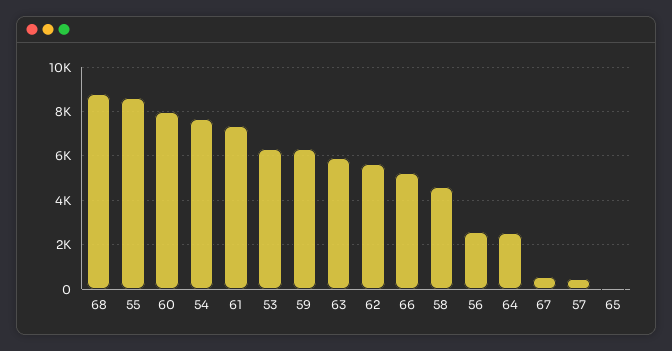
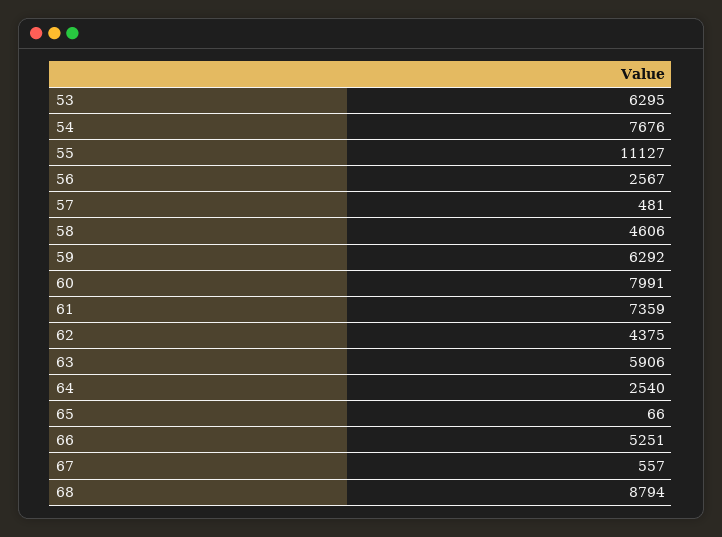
  {
    "68": 8794,
-   "55": 8500,
+   "55": 11127,
    "60": 7991,
    "54": 7676,
    "61": 7359,
    "53": 6295,
    "59": 6292,
    "63": 5906,
-   "62": 5500,
+   "62": 4375,
    "66": 5251,
    "58": 4606,
    "56": 2567,
    "64": 2540,
    "67": 557,
    "57": 481,
    "65": 66
  }

